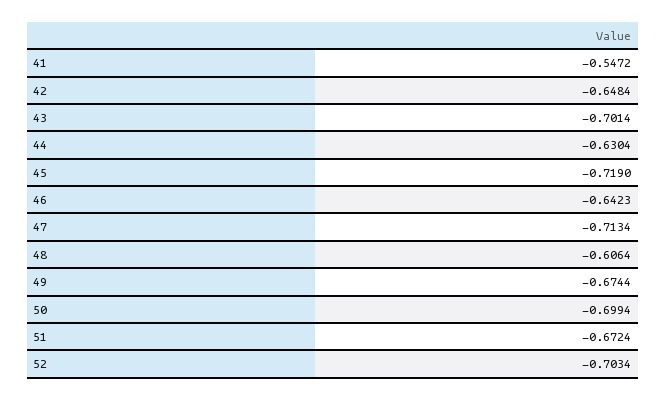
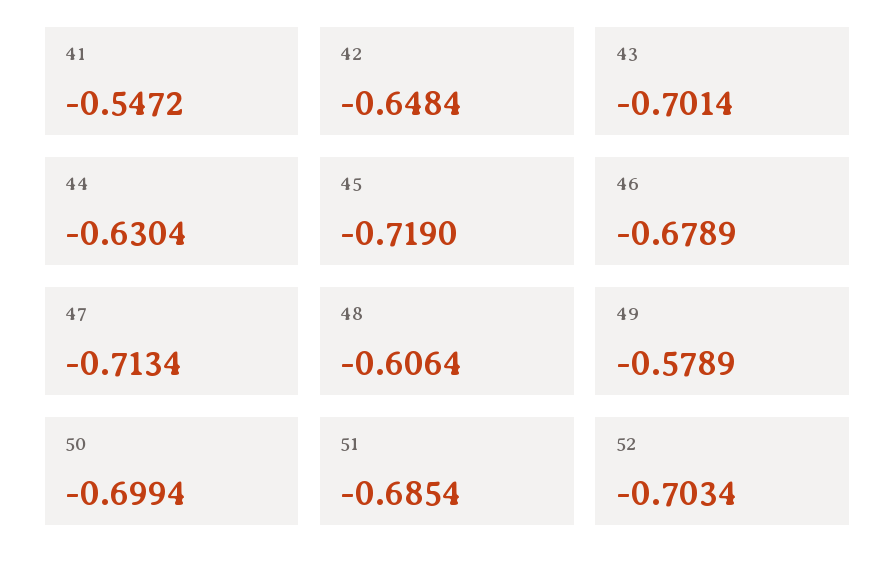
  {
    "41": -0.5472,
    "42": -0.6484,
    "43": -0.7014,
    "44": -0.6304,
    "45": -0.719,
-   "46": -0.6423,
+   "46": -0.6789,
    "47": -0.7134,
    "48": -0.6064,
-   "49": -0.6744,
+   "49": -0.5789,
    "50": -0.6994,
-   "51": -0.6724,
+   "51": -0.6854,
    "52": -0.7034
  }

